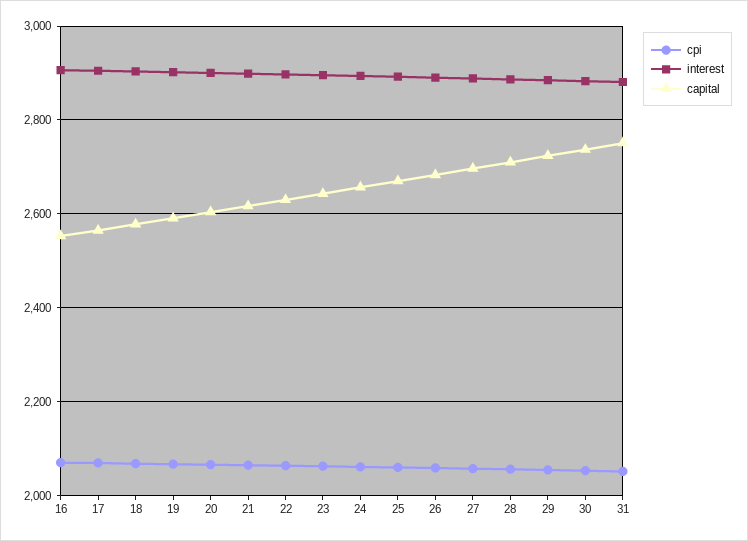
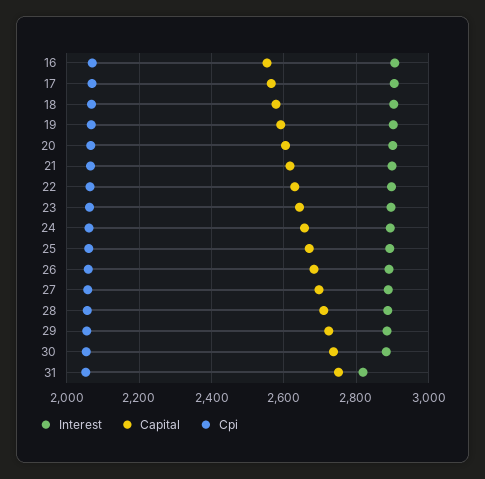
  {
    "cpi": {
      "16": 2080,
      "17": 2060,
      "18": 2060,
      "19": 2060,
      "20": 2060,
      "21": 2060,
      "22": 2060,
      "23": 2060,
      "24": 2060,
      "25": 2060,
      "26": 2060,
      "27": 2060,
      "28": 2060,
      "29": 2060,
      "30": 2060,
      "31": 2060
    },
    "interest": {
      "16": 2900,
      "17": 2900,
      "18": 2900,
      "19": 2900,
      "20": 2900,
      "21": 2900,
      "22": 2900,
      "23": 2900,
      "24": 2900,
      "25": 2900,
      "26": 2900,
      "27": 2880,
      "28": 2880,
      "29": 2880,
      "30": 2880,
-     "31": 2880
+     "31": 2820
    },
    "capital": {
      "16": 2560,
      "17": 2560,
      "18": 2580,
      "19": 2600,
      "20": 2600,
      "21": 2620,
      "22": 2640,
      "23": 2640,
      "24": 2660,
      "25": 2680,
      "26": 2680,
      "27": 2700,
      "28": 2720,
      "29": 2720,
      "30": 2740,
      "31": 2760
    }
  }

